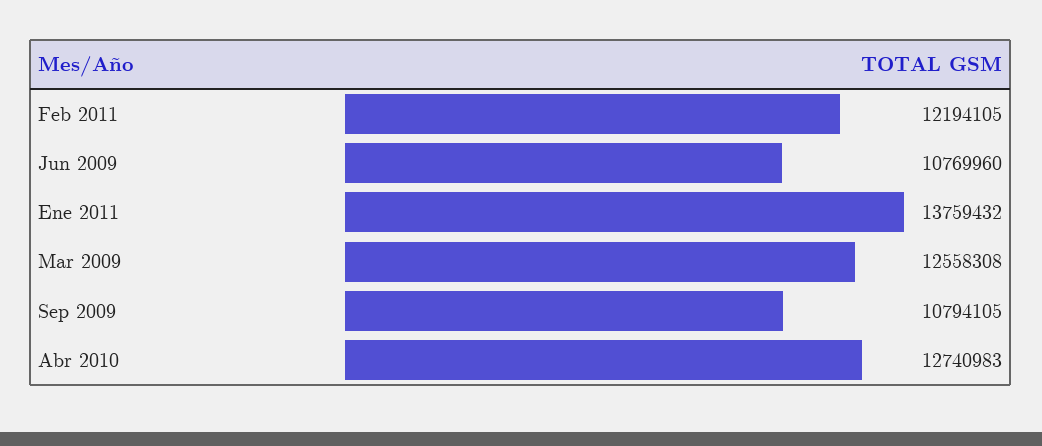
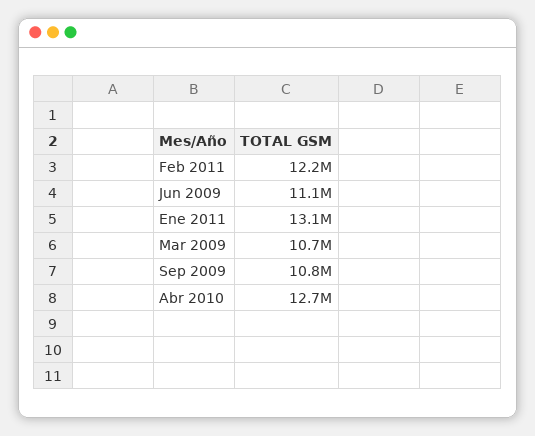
  {
    "Feb 2011": 12194105,
-   "Jun 2009": 10769960,
+   "Jun 2009": 11100000,
-   "Ene 2011": 13759432,
+   "Ene 2011": 13100000,
-   "Mar 2009": 12558308,
+   "Mar 2009": 10700000,
    "Sep 2009": 10794105,
    "Abr 2010": 12740983
  }

